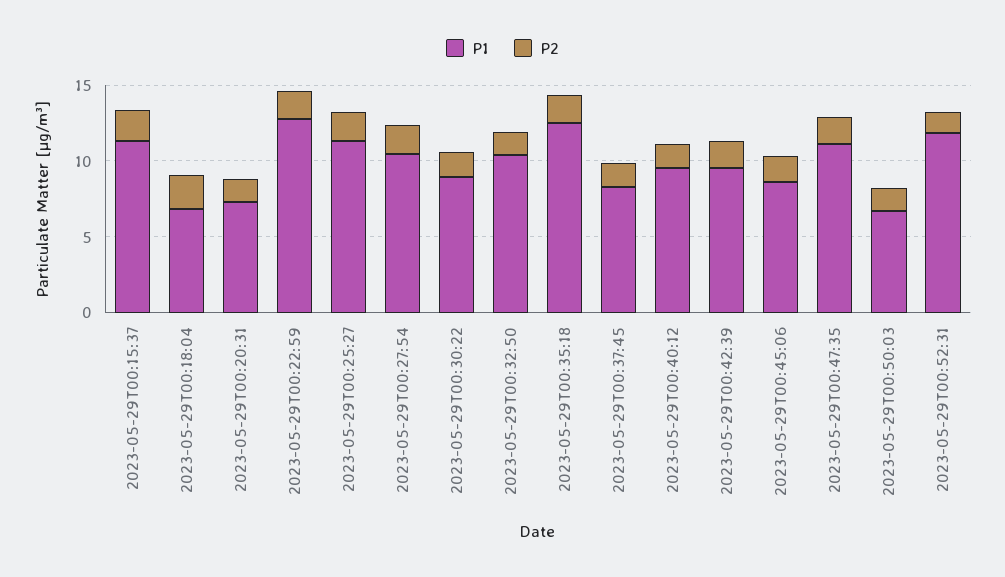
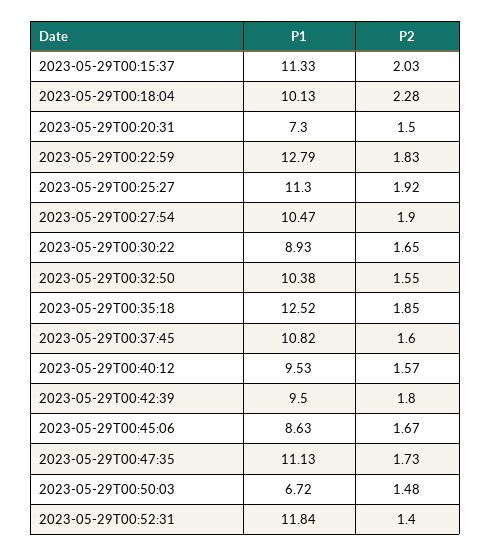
  {
    "P1": {
      "2023-05-29T00:15:37": 11.33,
-     "2023-05-29T00:18:04": 7,
+     "2023-05-29T00:18:04": 10.13,
      "2023-05-29T00:20:31": 7.3,
      "2023-05-29T00:22:59": 12.79,
      "2023-05-29T00:25:27": 11.3,
      "2023-05-29T00:27:54": 10.47,
      "2023-05-29T00:30:22": 8.93,
      "2023-05-29T00:32:50": 10.38,
      "2023-05-29T00:35:18": 12.52,
-     "2023-05-29T00:37:45": 8,
+     "2023-05-29T00:37:45": 10.82,
      "2023-05-29T00:40:12": 9.53,
      "2023-05-29T00:42:39": 9.5,
      "2023-05-29T00:45:06": 8.63,
      "2023-05-29T00:47:35": 11.13,
      "2023-05-29T00:50:03": 6.72,
      "2023-05-29T00:52:31": 11.84
    },
    "P2": {
      "2023-05-29T00:15:37": 2.03,
      "2023-05-29T00:18:04": 2.28,
      "2023-05-29T00:20:31": 1.5,
      "2023-05-29T00:22:59": 1.83,
      "2023-05-29T00:25:27": 1.92,
      "2023-05-29T00:27:54": 1.9,
      "2023-05-29T00:30:22": 1.65,
      "2023-05-29T00:32:50": 1.55,
      "2023-05-29T00:35:18": 1.85,
      "2023-05-29T00:37:45": 1.6,
      "2023-05-29T00:40:12": 1.57,
      "2023-05-29T00:42:39": 1.8,
      "2023-05-29T00:45:06": 1.67,
      "2023-05-29T00:47:35": 1.73,
      "2023-05-29T00:50:03": 1.48,
      "2023-05-29T00:52:31": 1.4
    }
  }

